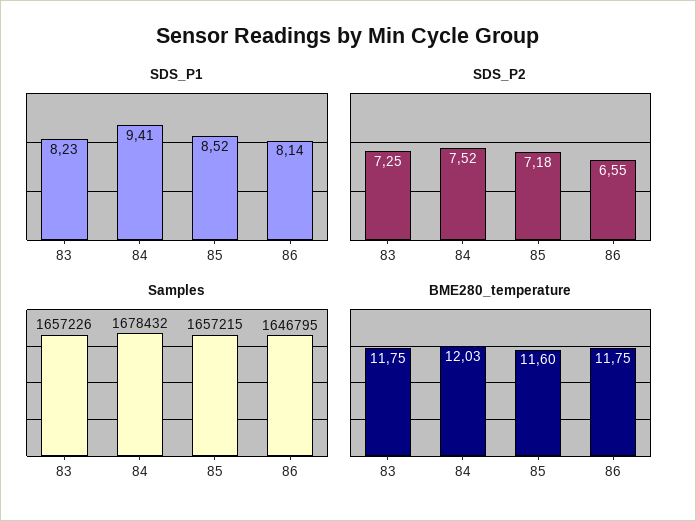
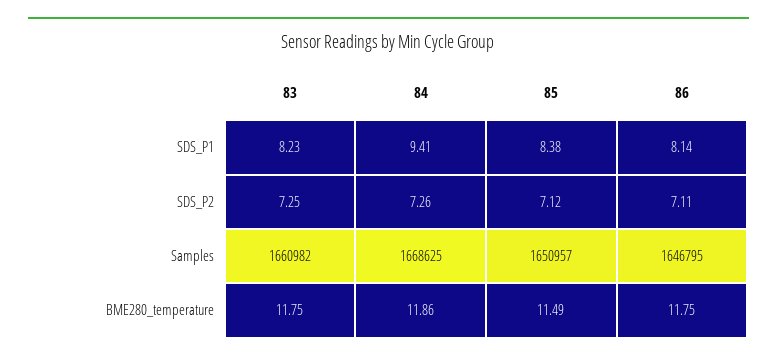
  {
    "SDS_P1": {
      "83": 8.23,
      "84": 9.41,
-     "85": 8.52,
+     "85": 8.38,
      "86": 8.14
    },
    "SDS_P2": {
      "83": 7.25,
-     "84": 7.52,
+     "84": 7.26,
-     "85": 7.18,
+     "85": 7.12,
-     "86": 6.55
+     "86": 7.11
    },
    "Samples": {
-     "83": 1657226,
+     "83": 1660982,
-     "84": 1678432,
+     "84": 1668625,
-     "85": 1657215,
+     "85": 1650957,
      "86": 1646795
    },
    "BME280_temperature": {
      "83": 11.75,
-     "84": 12.03,
+     "84": 11.86,
-     "85": 11.6,
+     "85": 11.49,
      "86": 11.75
    }
  }

